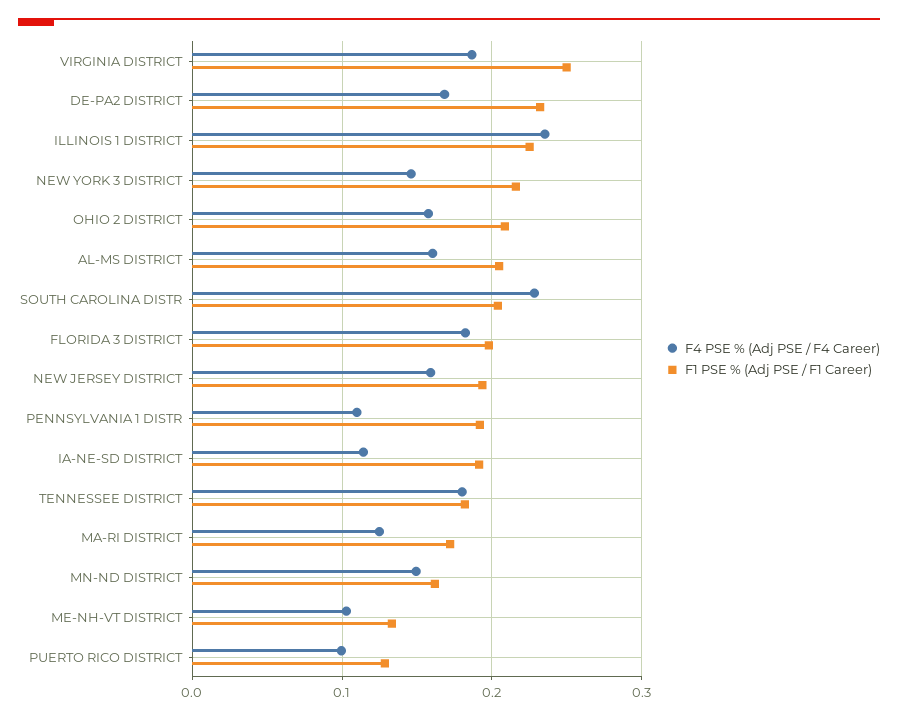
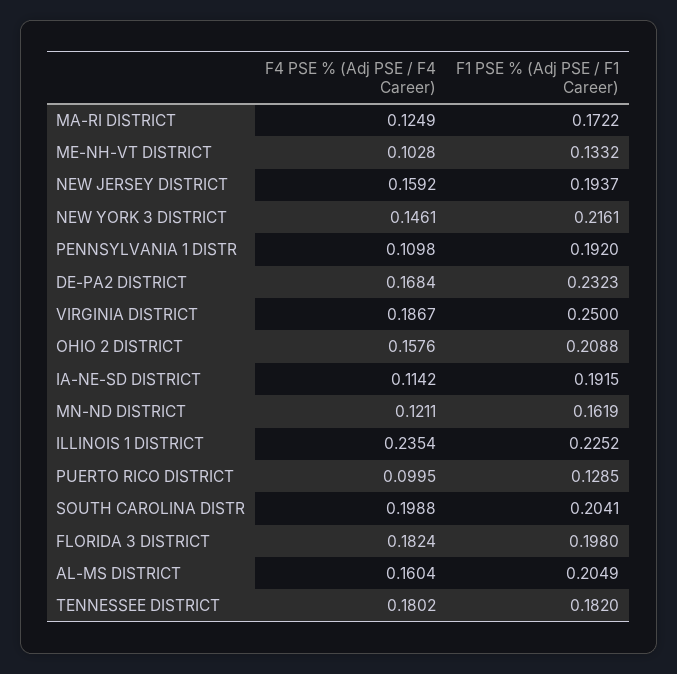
  {
    "F4 PSE % (Adj PSE / F4 Career)": {
      "VIRGINIA DISTRICT": 0.1867,
      "DE-PA2 DISTRICT": 0.1684,
      "ILLINOIS 1 DISTRICT": 0.2354,
      "NEW YORK 3 DISTRICT": 0.1461,
      "OHIO 2 DISTRICT": 0.1576,
      "AL-MS DISTRICT": 0.1604,
-     "SOUTH CAROLINA DISTR": 0.23,
+     "SOUTH CAROLINA DISTR": 0.1988,
      "FLORIDA 3 DISTRICT": 0.1824,
      "NEW JERSEY DISTRICT": 0.1592,
      "PENNSYLVANIA 1 DISTR": 0.1098,
      "IA-NE-SD DISTRICT": 0.1142,
      "TENNESSEE DISTRICT": 0.1802,
      "MA-RI DISTRICT": 0.1249,
-     "MN-ND DISTRICT": 0.15,
+     "MN-ND DISTRICT": 0.1211,
      "ME-NH-VT DISTRICT": 0.1028,
      "PUERTO RICO DISTRICT": 0.0995
    },
    "F1 PSE % (Adj PSE / F1 Career)": {
      "VIRGINIA DISTRICT": 0.25,
      "DE-PA2 DISTRICT": 0.2323,
      "ILLINOIS 1 DISTRICT": 0.2252,
      "NEW YORK 3 DISTRICT": 0.2161,
      "OHIO 2 DISTRICT": 0.2088,
      "AL-MS DISTRICT": 0.2049,
      "SOUTH CAROLINA DISTR": 0.2041,
      "FLORIDA 3 DISTRICT": 0.198,
      "NEW JERSEY DISTRICT": 0.1937,
      "PENNSYLVANIA 1 DISTR": 0.192,
      "IA-NE-SD DISTRICT": 0.1915,
      "TENNESSEE DISTRICT": 0.182,
      "MA-RI DISTRICT": 0.1722,
      "MN-ND DISTRICT": 0.1619,
      "ME-NH-VT DISTRICT": 0.1332,
      "PUERTO RICO DISTRICT": 0.1285
    }
  }

